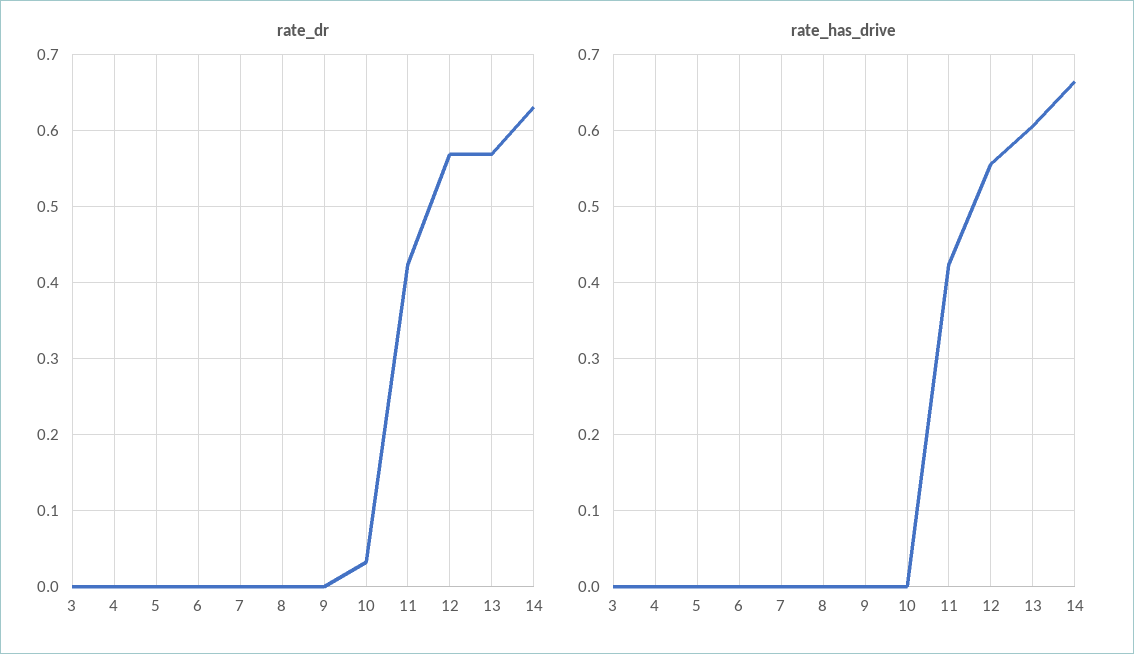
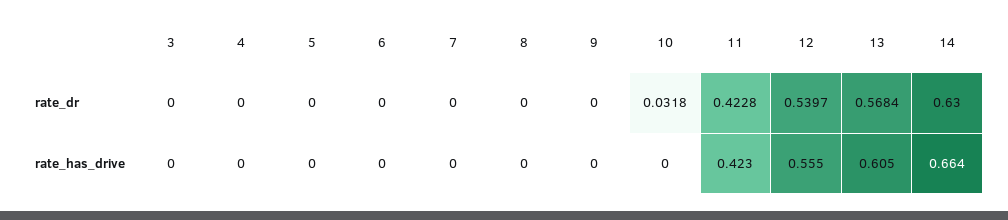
  {
    "rate_dr": {
      "3": 0,
      "4": 0,
      "5": 0,
      "6": 0,
      "7": 0,
      "8": 0,
      "9": 0,
      "10": 0.0318,
      "11": 0.4228,
-     "12": 0.57,
+     "12": 0.5397,
      "13": 0.5684,
      "14": 0.63
    },
    "rate_has_drive": {
      "3": 0,
      "4": 0,
      "5": 0,
      "6": 0,
      "7": 0,
      "8": 0,
      "9": 0,
      "10": 0,
      "11": 0.423,
      "12": 0.555,
      "13": 0.605,
      "14": 0.664
    }
  }

